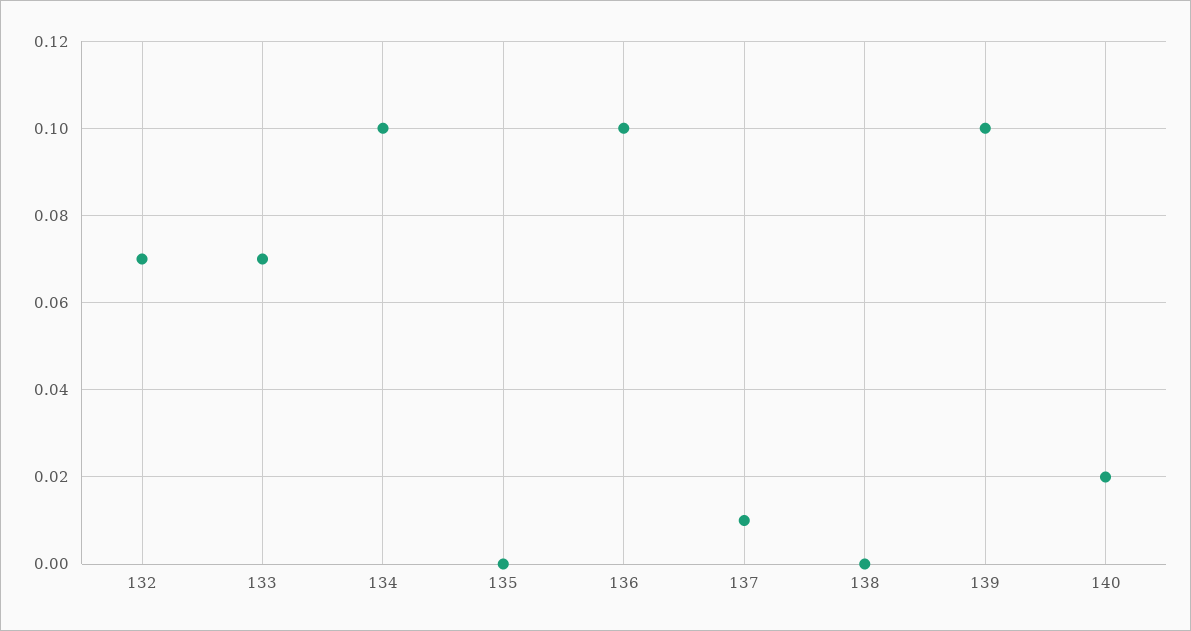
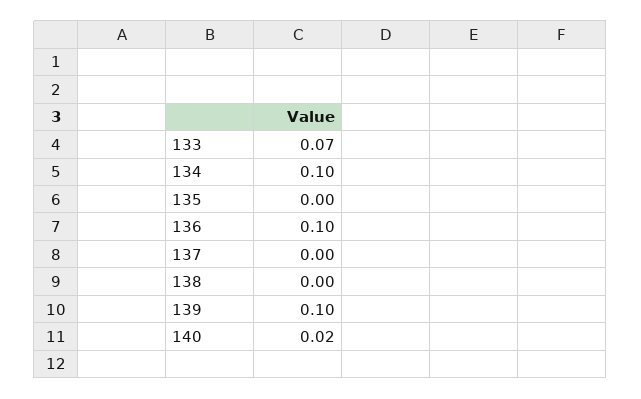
  {
-   "132": 0.07,
    "133": 0.07,
    "134": 0.1,
    "135": 0,
    "136": 0.1,
-   "137": 0.01,
+   "137": 0,
    "138": 0,
    "139": 0.1,
    "140": 0.02
  }

